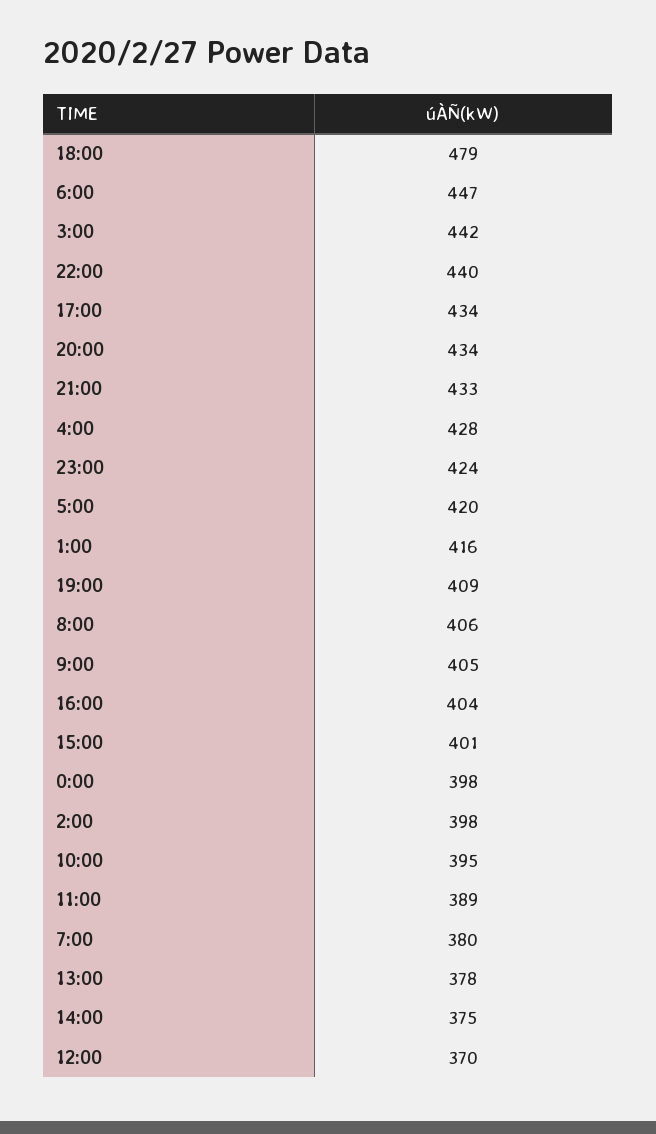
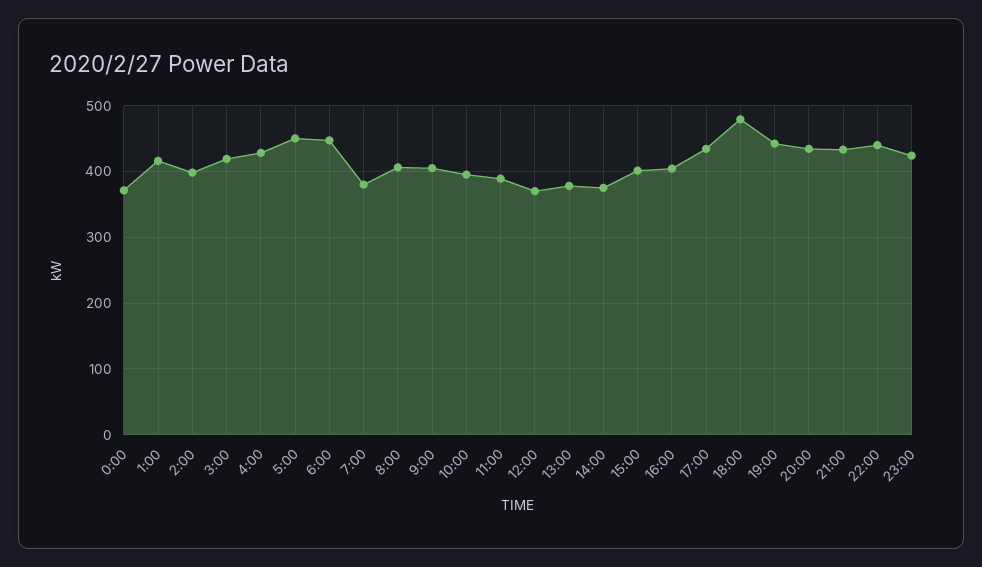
  {
    "18:00": 479,
    "6:00": 447,
-   "3:00": 442,
+   "3:00": 420,
    "22:00": 440,
    "17:00": 434,
    "20:00": 434,
    "21:00": 433,
    "4:00": 428,
    "23:00": 424,
-   "5:00": 420,
+   "5:00": 450,
    "1:00": 416,
-   "19:00": 409,
+   "19:00": 440,
    "8:00": 406,
    "9:00": 405,
    "16:00": 404,
    "15:00": 401,
-   "0:00": 398,
+   "0:00": 370,
    "2:00": 398,
    "10:00": 395,
    "11:00": 389,
    "7:00": 380,
    "13:00": 378,
    "14:00": 375,
    "12:00": 370
  }

